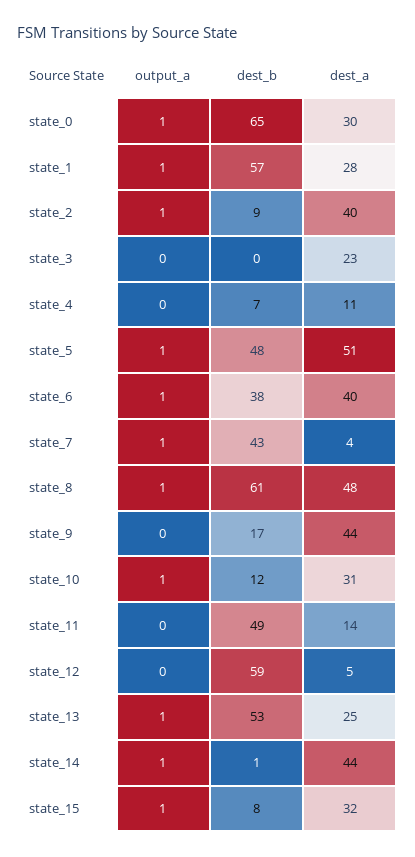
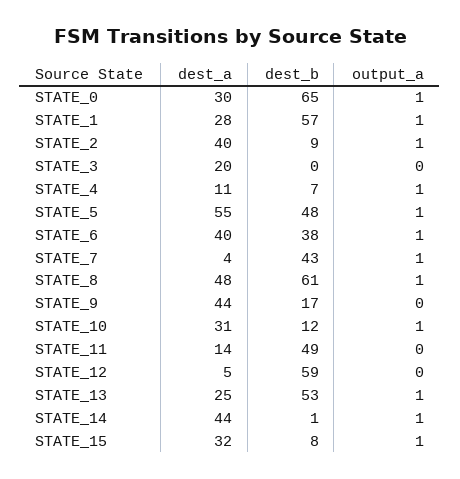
  {
    "output_a": {
      "state_0": 1,
      "state_1": 1,
      "state_2": 1,
      "state_3": 0,
-     "state_4": 0,
+     "state_4": 1,
      "state_5": 1,
      "state_6": 1,
      "state_7": 1,
      "state_8": 1,
      "state_9": 0,
      "state_10": 1,
      "state_11": 0,
      "state_12": 0,
      "state_13": 1,
      "state_14": 1,
      "state_15": 1
    },
    "dest_b": {
      "state_0": 65,
      "state_1": 57,
      "state_2": 9,
      "state_3": 0,
      "state_4": 7,
      "state_5": 48,
      "state_6": 38,
      "state_7": 43,
      "state_8": 61,
      "state_9": 17,
      "state_10": 12,
      "state_11": 49,
      "state_12": 59,
      "state_13": 53,
      "state_14": 1,
      "state_15": 8
    },
    "dest_a": {
      "state_0": 30,
      "state_1": 28,
      "state_2": 40,
-     "state_3": 23,
+     "state_3": 20,
      "state_4": 11,
-     "state_5": 51,
+     "state_5": 55,
      "state_6": 40,
      "state_7": 4,
      "state_8": 48,
      "state_9": 44,
      "state_10": 31,
      "state_11": 14,
      "state_12": 5,
      "state_13": 25,
      "state_14": 44,
      "state_15": 32
    }
  }

